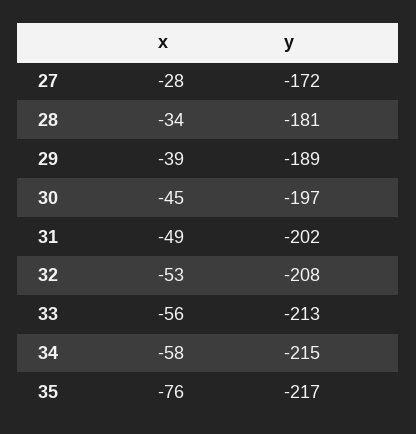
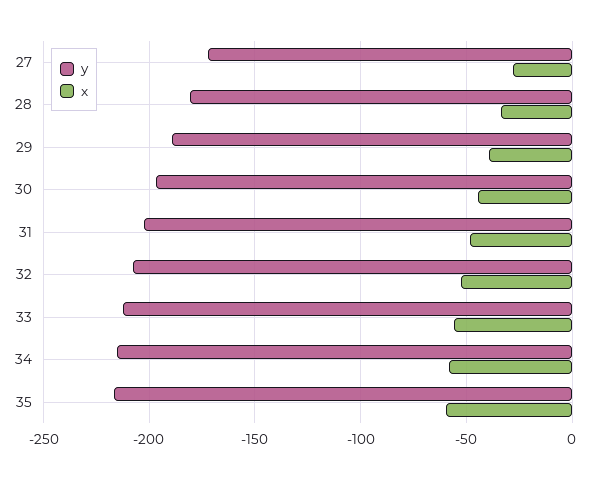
  {
    "x": {
      "27": -28,
      "28": -34,
      "29": -39,
      "30": -45,
      "31": -49,
      "32": -53,
      "33": -56,
      "34": -58,
-     "35": -76
+     "35": -60
    },
    "y": {
      "27": -172,
      "28": -181,
      "29": -189,
      "30": -197,
      "31": -202,
      "32": -208,
      "33": -213,
      "34": -215,
      "35": -217
    }
  }

